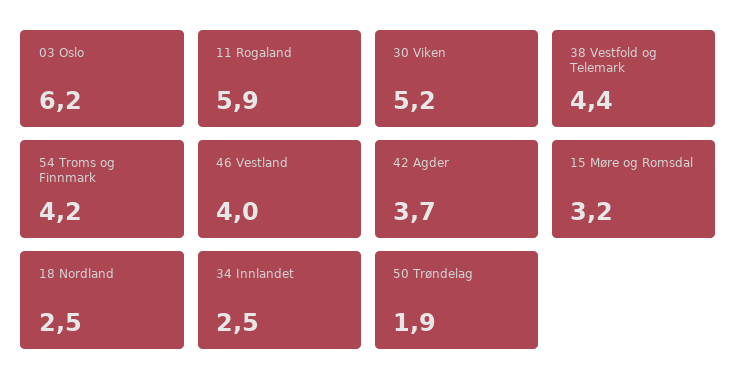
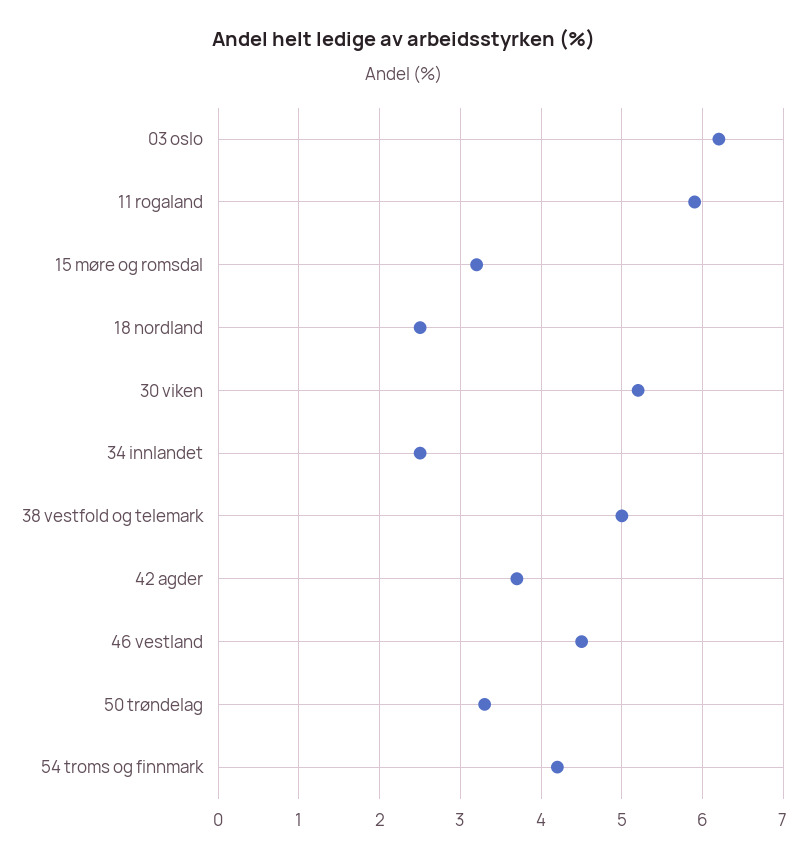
  {
    "03 Oslo": 6.2,
    "11 Rogaland": 5.9,
    "30 Viken": 5.2,
-   "38 Vestfold og Telemark": 4.4,
+   "38 Vestfold og Telemark": 5,
    "54 Troms og Finnmark": 4.2,
-   "46 Vestland": 4,
+   "46 Vestland": 4.5,
    "42 Agder": 3.7,
    "15 Møre og Romsdal": 3.2,
    "18 Nordland": 2.5,
    "34 Innlandet": 2.5,
-   "50 Trøndelag": 1.9
+   "50 Trøndelag": 3.3
  }

